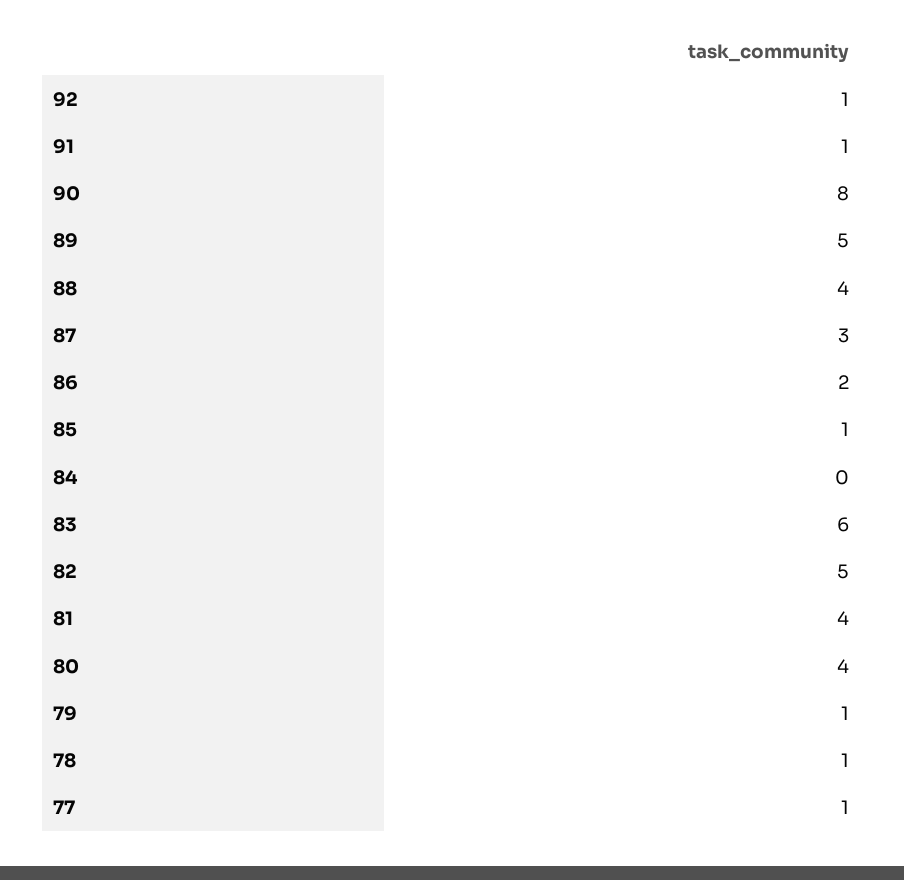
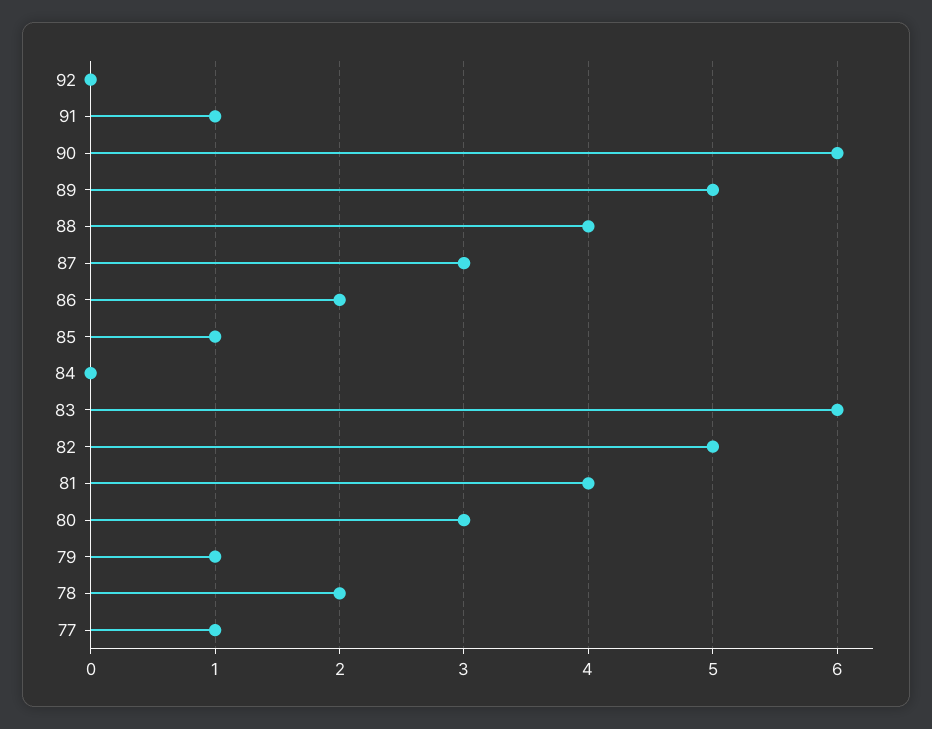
  {
-   "92": 1,
+   "92": 0,
    "91": 1,
-   "90": 8,
+   "90": 6,
    "89": 5,
    "88": 4,
    "87": 3,
    "86": 2,
    "85": 1,
    "84": 0,
    "83": 6,
    "82": 5,
    "81": 4,
-   "80": 4,
+   "80": 3,
    "79": 1,
-   "78": 1,
+   "78": 2,
    "77": 1
  }

